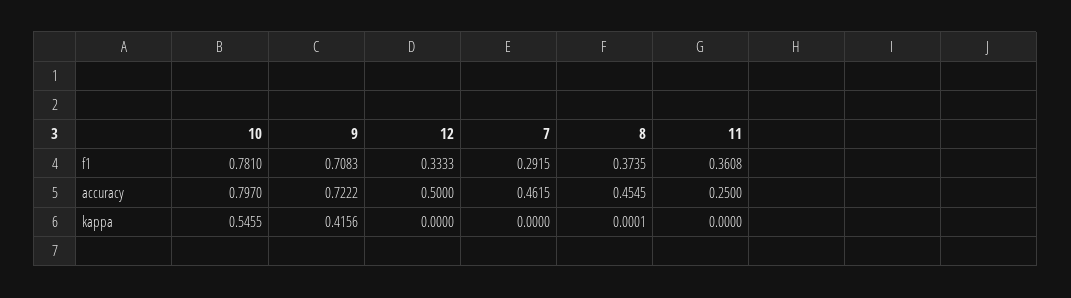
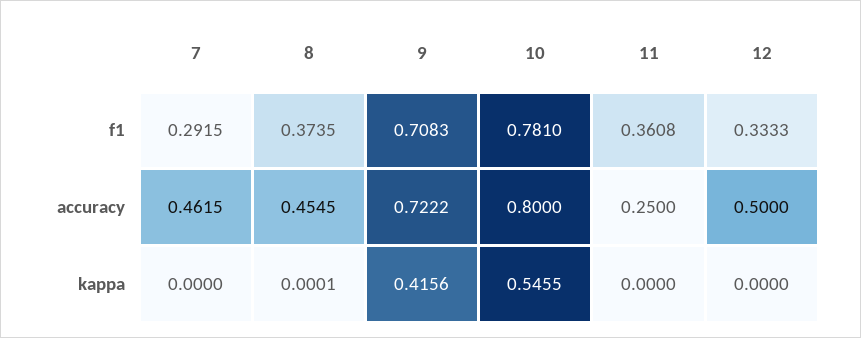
  {
    "10": {
      "f1": 0.781,
-     "accuracy": 0.797,
+     "accuracy": 0.8,
      "kappa": 0.5455
    },
    "9": {
      "f1": 0.7083,
      "accuracy": 0.7222,
      "kappa": 0.4156
    },
    "12": {
      "f1": 0.3333,
      "accuracy": 0.5,
      "kappa": 0
    },
    "7": {
      "f1": 0.2915,
      "accuracy": 0.4615,
      "kappa": 0
    },
    "8": {
      "f1": 0.3735,
      "accuracy": 0.4545,
      "kappa": 0.0001
    },
    "11": {
      "f1": 0.3608,
      "accuracy": 0.25,
      "kappa": 0
    }
  }

